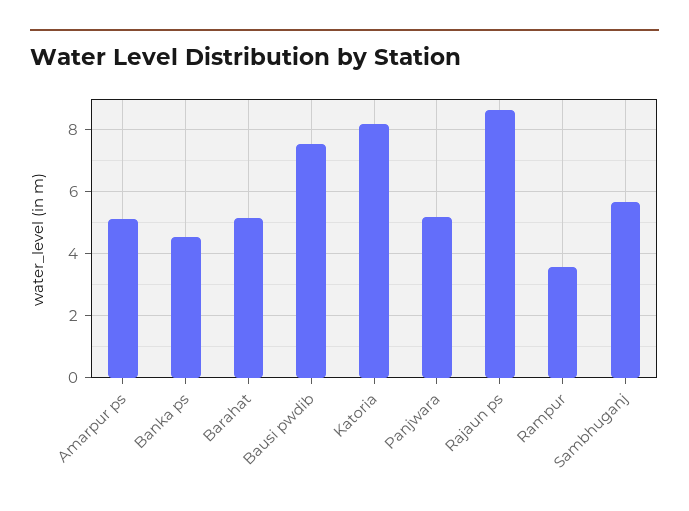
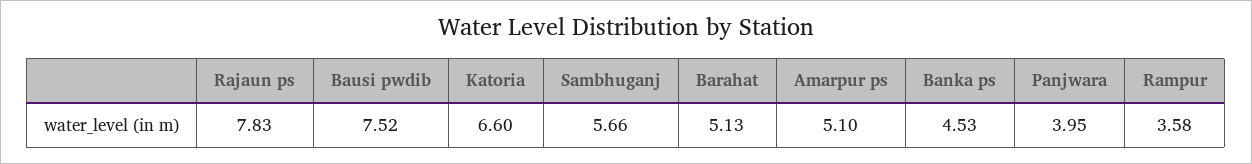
  {
    "Amarpur ps": 5.1,
    "Banka ps": 4.53,
    "Barahat": 5.13,
    "Bausi pwdib": 7.52,
-   "Katoria": 8.2,
+   "Katoria": 6.6,
-   "Panjwara": 5.2,
+   "Panjwara": 3.95,
-   "Rajaun ps": 8.6,
+   "Rajaun ps": 7.83,
    "Rampur": 3.58,
    "Sambhuganj": 5.66
  }

